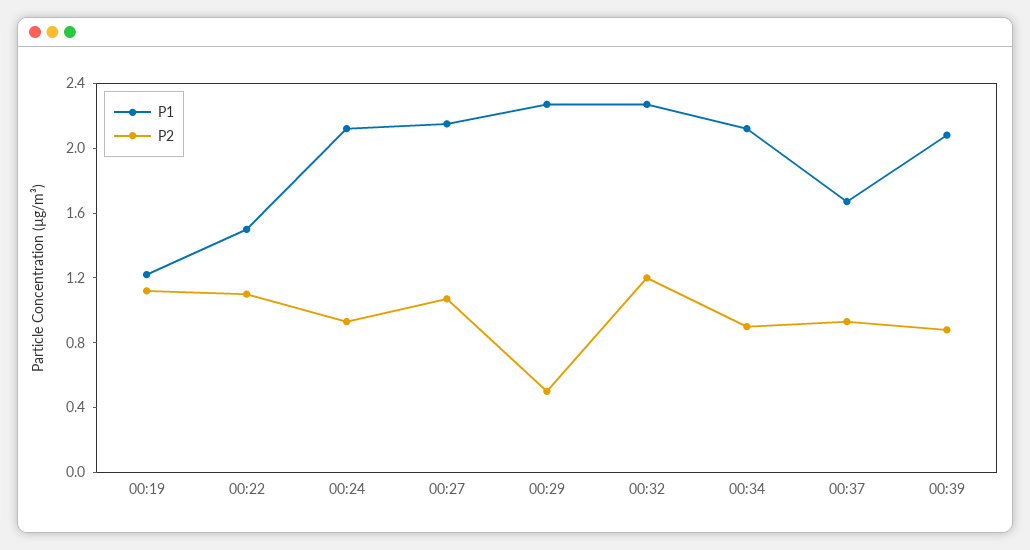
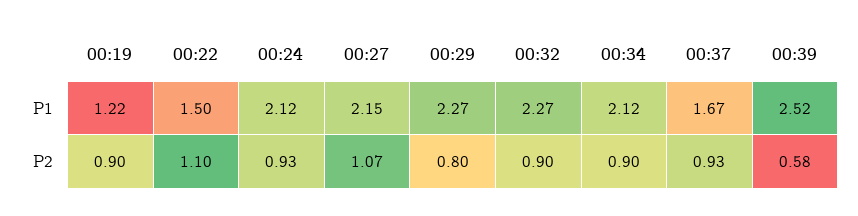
  {
    "P1": {
      "00:19": 1.22,
      "00:22": 1.5,
      "00:24": 2.12,
      "00:27": 2.15,
      "00:29": 2.27,
      "00:32": 2.27,
      "00:34": 2.12,
      "00:37": 1.67,
-     "00:39": 2.1
+     "00:39": 2.52
    },
    "P2": {
-     "00:19": 1.1,
+     "00:19": 0.9,
      "00:22": 1.1,
      "00:24": 0.93,
      "00:27": 1.07,
-     "00:29": 0.5,
+     "00:29": 0.8,
-     "00:32": 1.2,
+     "00:32": 0.9,
      "00:34": 0.9,
      "00:37": 0.93,
-     "00:39": 0.9
+     "00:39": 0.58
    }
  }

